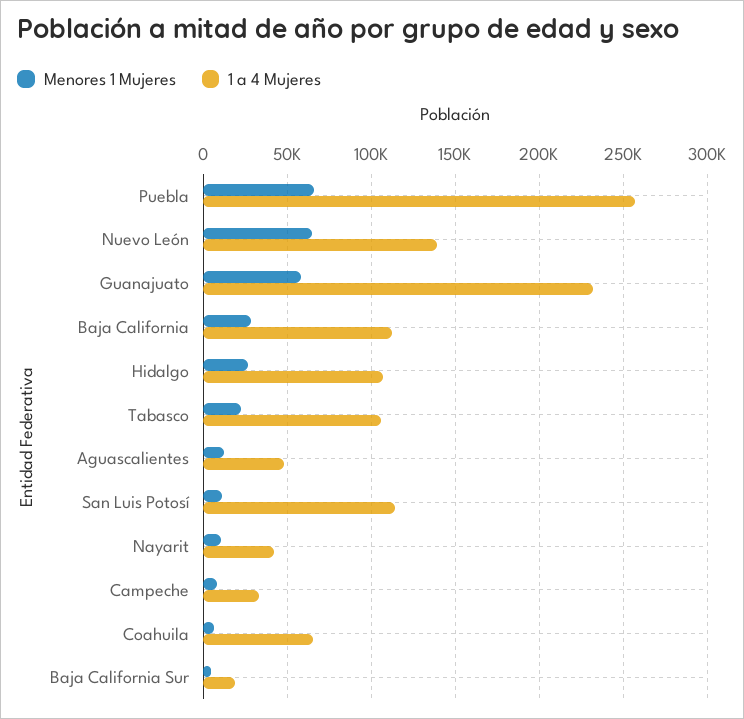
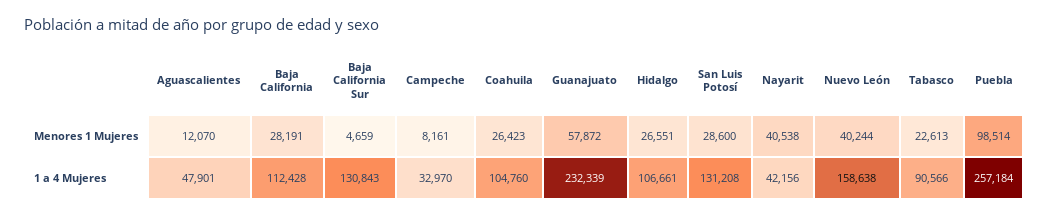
  {
    "Menores 1 Mujeres": {
-     "Puebla": 65000,
+     "Puebla": 98514,
-     "Nuevo León": 65000,
+     "Nuevo León": 40244,
      "Guanajuato": 57872,
      "Baja California": 28191,
      "Hidalgo": 26551,
      "Tabasco": 22613,
      "Aguascalientes": 12070,
-     "San Luis Potosí": 10000,
+     "San Luis Potosí": 28600,
-     "Nayarit": 10000,
+     "Nayarit": 40538,
      "Campeche": 8161,
-     "Coahuila": 5000,
+     "Coahuila": 26423,
      "Baja California Sur": 4659
    },
    "1 a 4 Mujeres": {
      "Puebla": 257184,
-     "Nuevo León": 140000,
+     "Nuevo León": 158638,
      "Guanajuato": 232339,
      "Baja California": 112428,
      "Hidalgo": 106661,
-     "Tabasco": 105000,
+     "Tabasco": 90566,
      "Aguascalientes": 47901,
-     "San Luis Potosí": 115000,
+     "San Luis Potosí": 131208,
      "Nayarit": 42156,
      "Campeche": 32970,
-     "Coahuila": 65000,
+     "Coahuila": 104760,
-     "Baja California Sur": 20000
+     "Baja California Sur": 130843
    }
  }

